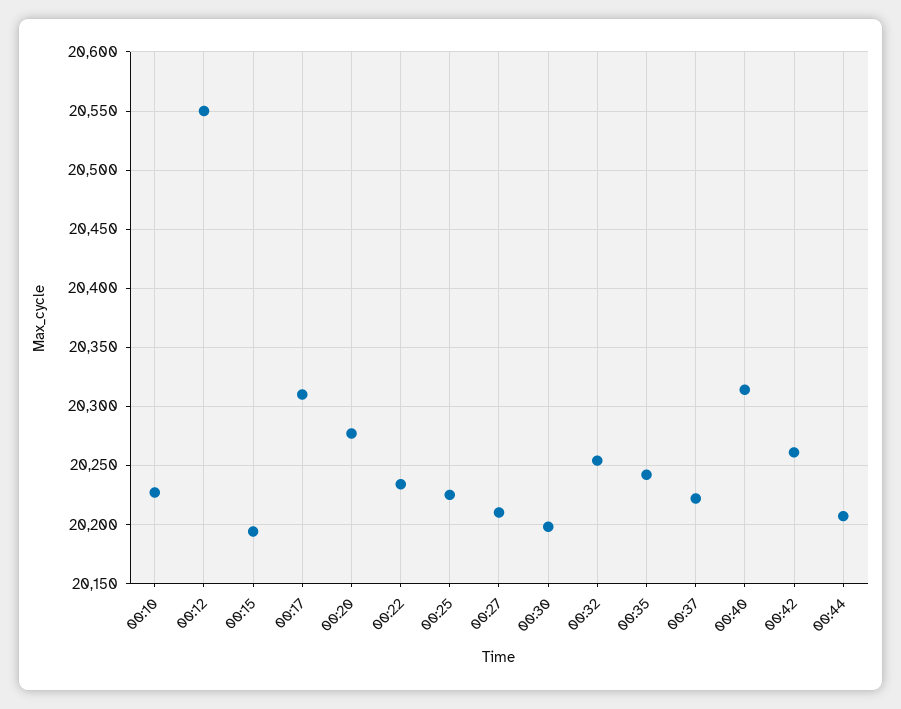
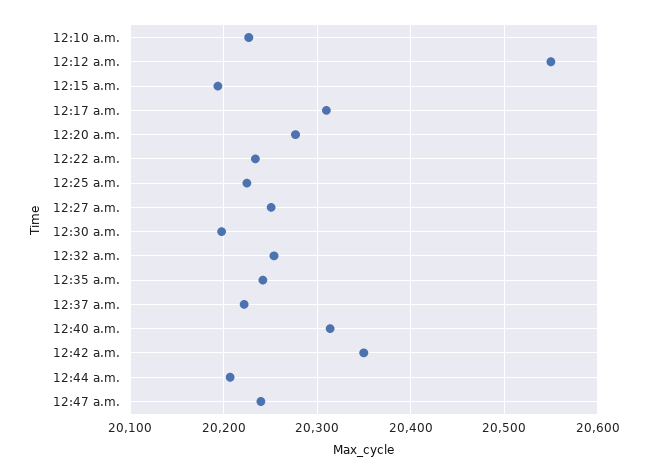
  {
    "00:10": 20230,
    "00:12": 20550,
    "00:15": 20190,
    "00:17": 20310,
    "00:20": 20280,
    "00:22": 20230,
    "00:25": 20230,
-   "00:27": 20210,
+   "00:27": 20250,
    "00:30": 20200,
    "00:32": 20250,
    "00:35": 20240,
    "00:37": 20220,
    "00:40": 20310,
-   "00:42": 20260,
+   "00:42": 20350,
-   "00:44": 20210
+   "00:44": 20210,
+   "12:47 a.m.": 20240
  }

